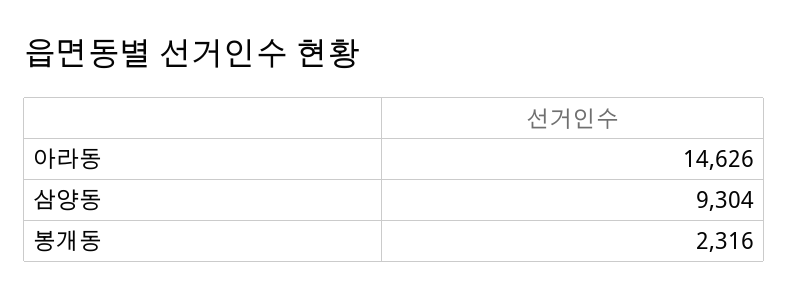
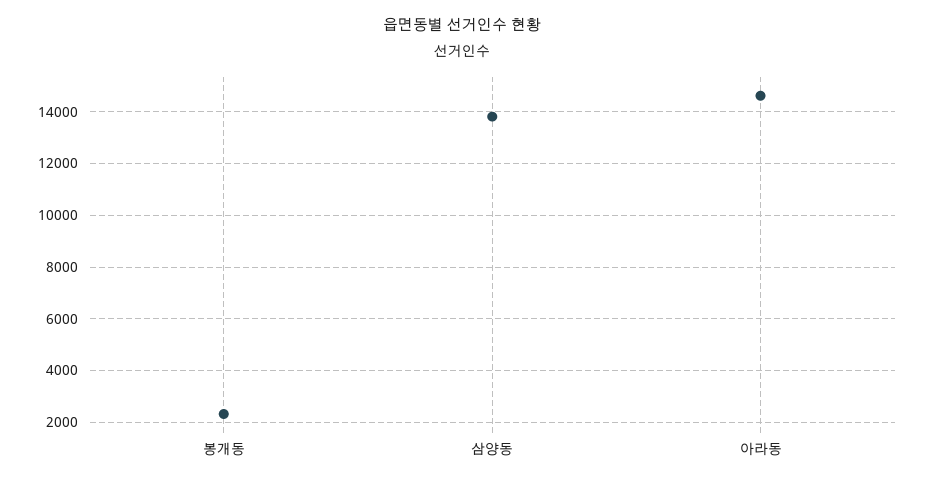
  {
    "아라동": 14626,
-   "삼양동": 9304,
+   "삼양동": 13750,
    "봉개동": 2316
  }

